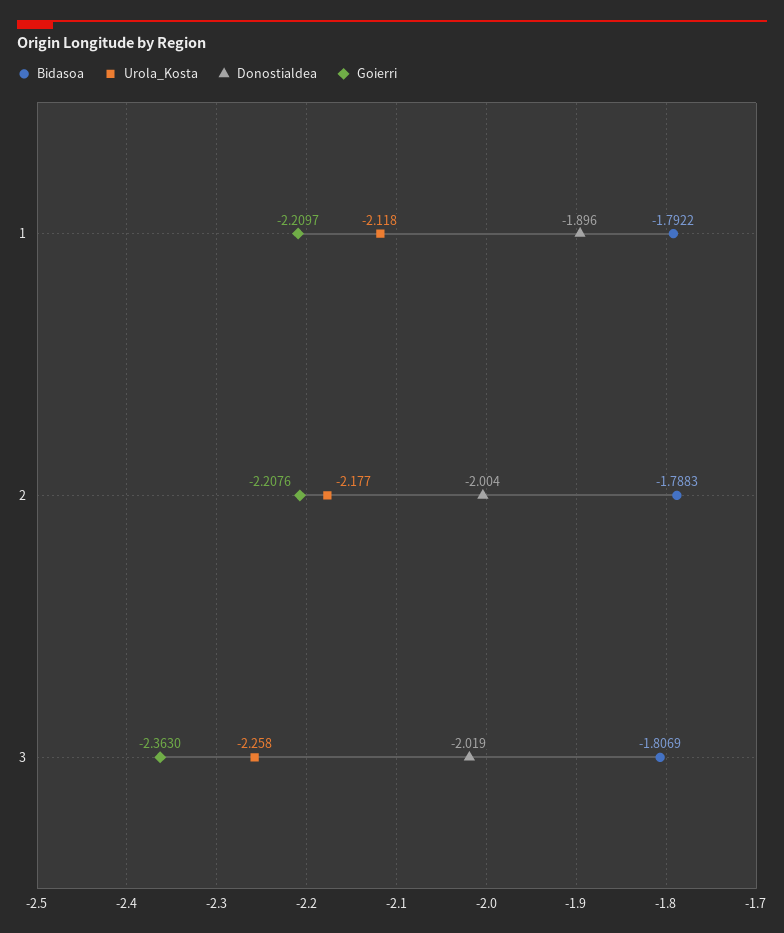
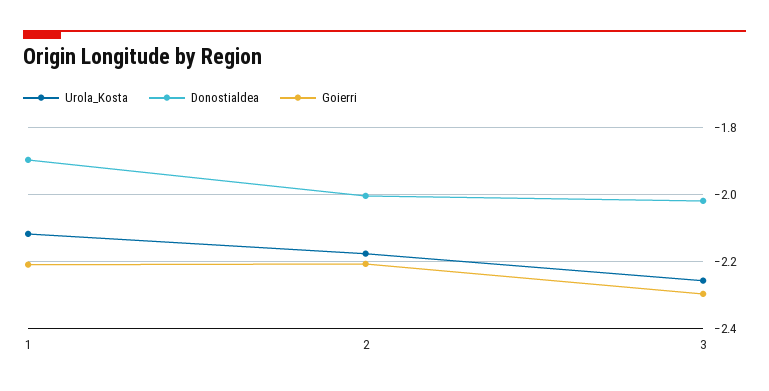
  {
-   "Bidasoa": {
-     "1": -1.7922,
-     "2": -1.7883,
-     "3": -1.8069
-   },
    "Urola_Kosta": {
      "1": -2.118,
      "2": -2.177,
      "3": -2.258
    },
    "Donostialdea": {
      "1": -1.896,
      "2": -2.004,
      "3": -2.019
    },
    "Goierri": {
      "1": -2.2097,
      "2": -2.2076,
-     "3": -2.363
+     "3": -2.3
    }
  }

